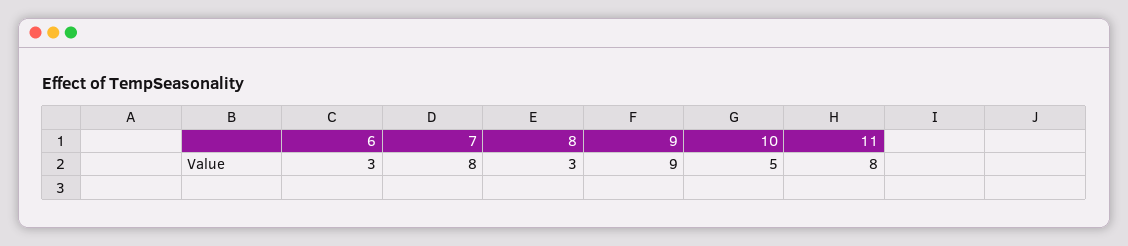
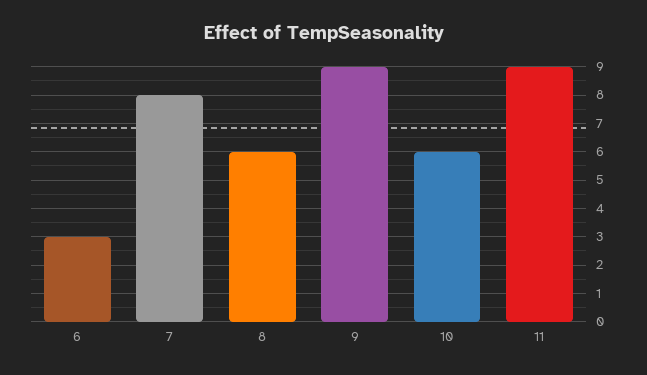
  {
    "6": 3,
    "7": 8,
-   "8": 3,
+   "8": 6,
    "9": 9,
-   "10": 5,
+   "10": 6,
-   "11": 8
+   "11": 9
  }

